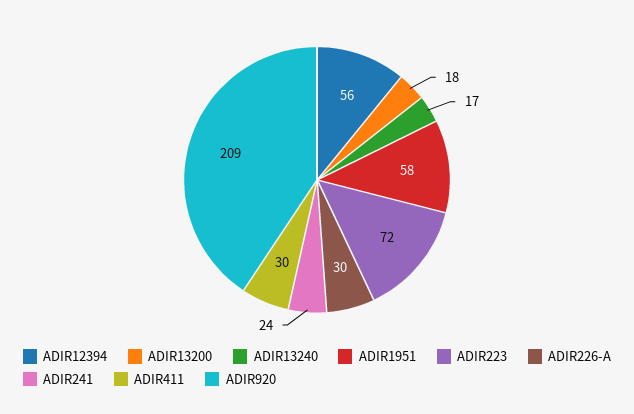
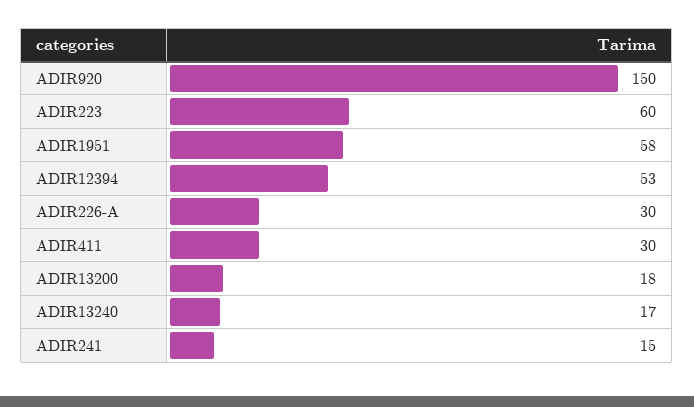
  {
-   "ADIR12394": 56,
+   "ADIR12394": 53,
    "ADIR13200": 18,
    "ADIR13240": 17,
    "ADIR1951": 58,
-   "ADIR223": 72,
+   "ADIR223": 60,
    "ADIR226-A": 30,
-   "ADIR241": 24,
+   "ADIR241": 15,
    "ADIR411": 30,
-   "ADIR920": 209
+   "ADIR920": 150
  }

